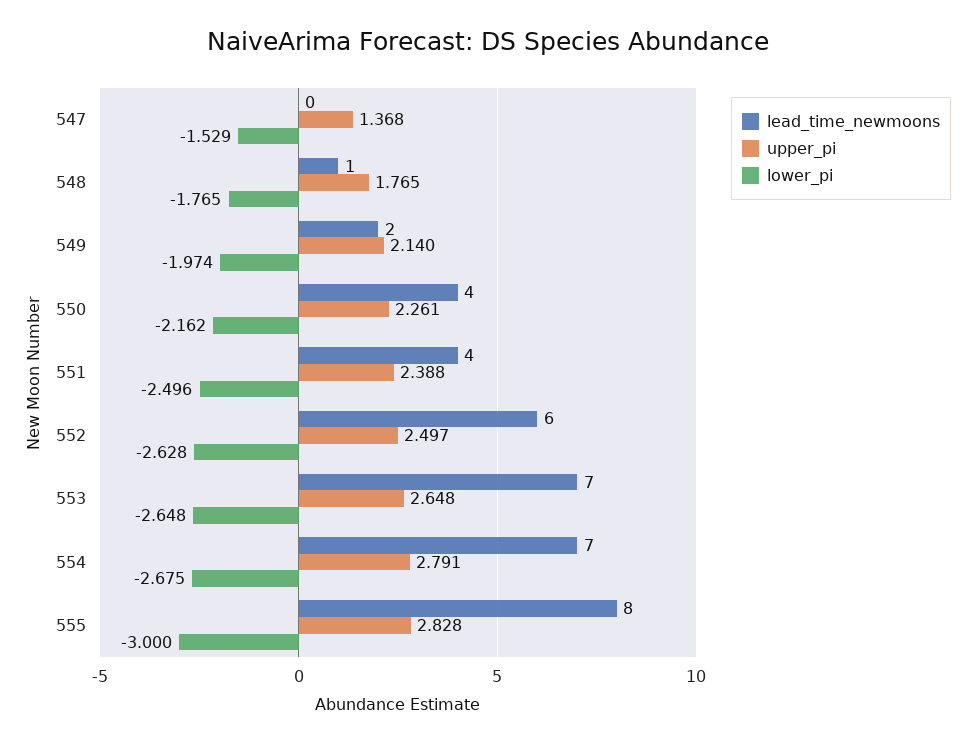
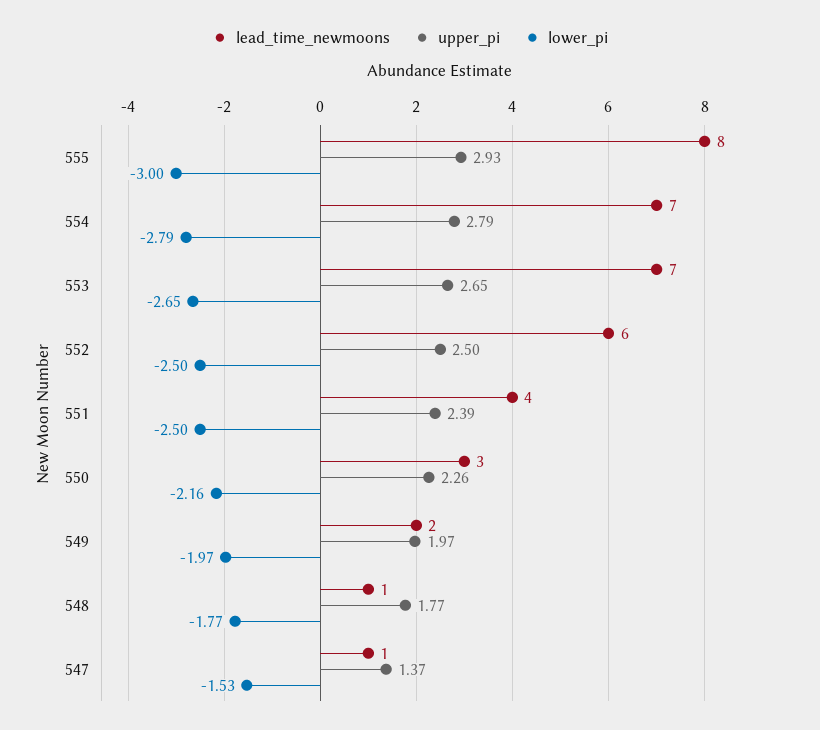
  {
    "lead_time_newmoons": {
-     "547": 0,
+     "547": 1,
      "548": 1,
      "549": 2,
-     "550": 4,
+     "550": 3,
      "551": 4,
      "552": 6,
      "553": 7,
      "554": 7,
      "555": 8
    },
    "upper_pi": {
      "547": 1.368,
      "548": 1.765,
-     "549": 2.14,
+     "549": 1.97,
      "550": 2.261,
      "551": 2.388,
      "552": 2.497,
      "553": 2.648,
      "554": 2.791,
-     "555": 2.828
+     "555": 2.93
    },
    "lower_pi": {
      "547": -1.529,
      "548": -1.765,
      "549": -1.974,
      "550": -2.162,
      "551": -2.496,
-     "552": -2.628,
+     "552": -2.5,
      "553": -2.648,
-     "554": -2.675,
+     "554": -2.79,
      "555": -3
    }
  }

